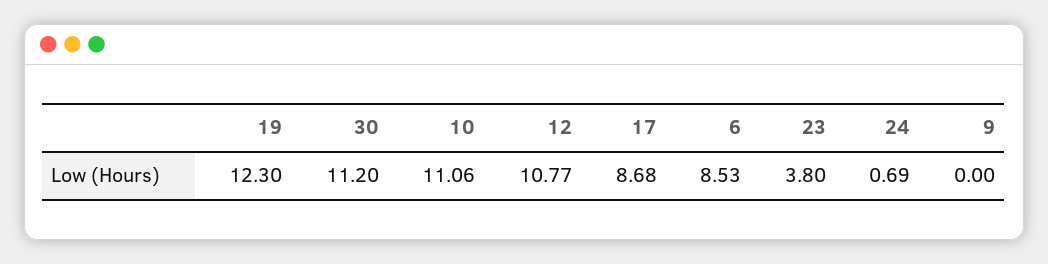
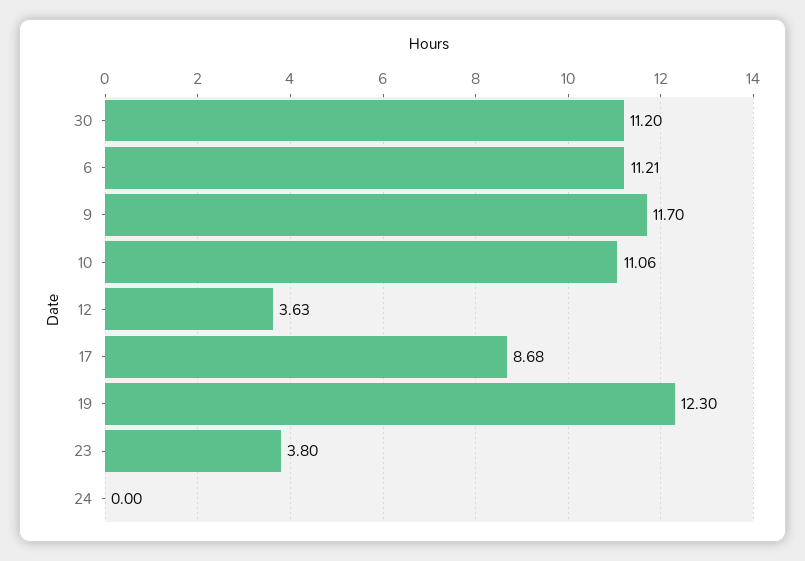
  {
    "19": 12.3,
    "30": 11.2,
    "10": 11.06,
-   "12": 10.77,
+   "12": 3.63,
    "17": 8.68,
-   "6": 8.53,
+   "6": 11.21,
    "23": 3.8,
-   "24": 0.69,
+   "24": 0,
-   "9": 0
+   "9": 11.7
  }

